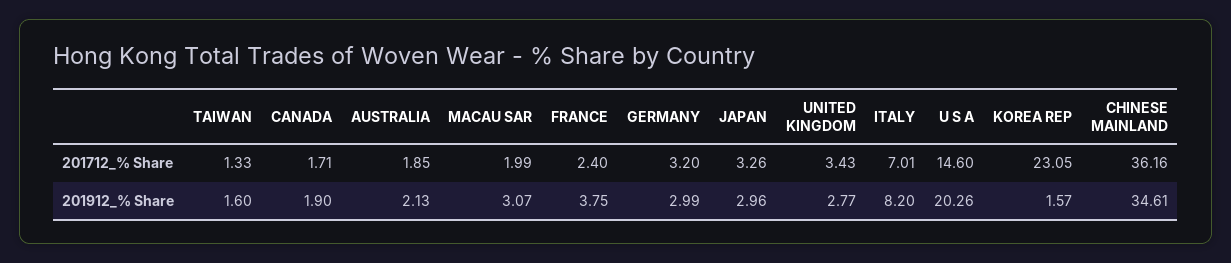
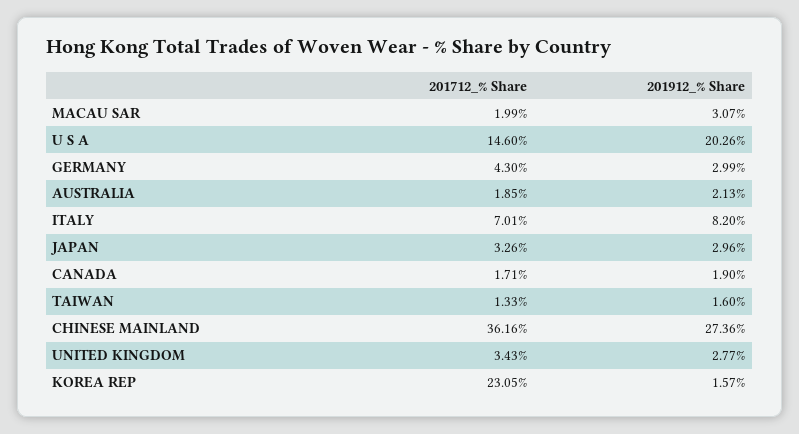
  {
    "TAIWAN": {
      "201712_% Share": 1.33,
      "201912_% Share": 1.6
    },
    "CANADA": {
      "201712_% Share": 1.71,
      "201912_% Share": 1.9
    },
    "AUSTRALIA": {
      "201712_% Share": 1.85,
      "201912_% Share": 2.13
    },
    "MACAU SAR": {
      "201712_% Share": 1.99,
      "201912_% Share": 3.07
    },
-   "FRANCE": {
-     "201712_% Share": 2.4,
-     "201912_% Share": 3.75
-   },
    "GERMANY": {
-     "201712_% Share": 3.2,
+     "201712_% Share": 4.3,
      "201912_% Share": 2.99
    },
    "JAPAN": {
      "201712_% Share": 3.26,
      "201912_% Share": 2.96
    },
    "UNITED KINGDOM": {
      "201712_% Share": 3.43,
      "201912_% Share": 2.77
    },
    "ITALY": {
      "201712_% Share": 7.01,
      "201912_% Share": 8.2
    },
    "U S A": {
      "201712_% Share": 14.6,
      "201912_% Share": 20.26
    },
    "KOREA REP": {
      "201712_% Share": 23.05,
      "201912_% Share": 1.57
    },
    "CHINESE MAINLAND": {
      "201712_% Share": 36.16,
-     "201912_% Share": 34.61
+     "201912_% Share": 27.36
    }
  }

